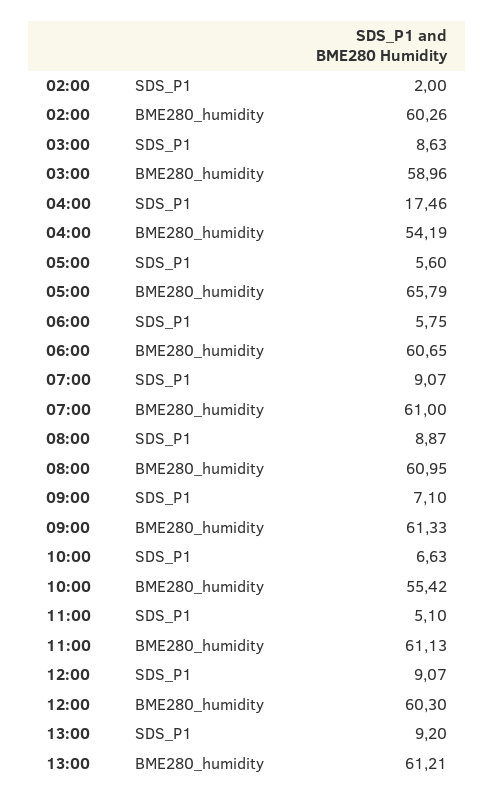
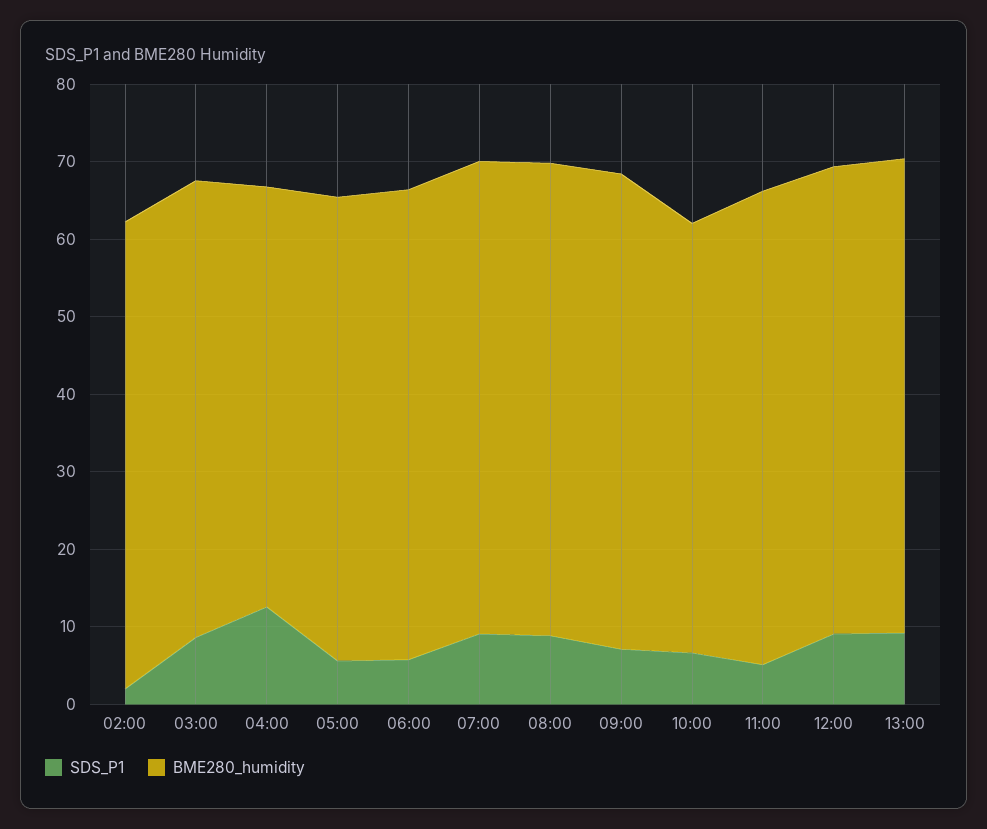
  {
    "SDS_P1": {
      "02:00": 2,
      "03:00": 8.63,
-     "04:00": 17.46,
+     "04:00": 12,
      "05:00": 5.6,
      "06:00": 5.75,
      "07:00": 9.07,
      "08:00": 8.87,
      "09:00": 7.1,
      "10:00": 6.63,
      "11:00": 5.1,
      "12:00": 9.07,
      "13:00": 9.2
    },
    "BME280_humidity": {
      "02:00": 60.26,
      "03:00": 58.96,
      "04:00": 54.19,
-     "05:00": 65.79,
+     "05:00": 60,
      "06:00": 60.65,
      "07:00": 61,
      "08:00": 60.95,
      "09:00": 61.33,
      "10:00": 55.42,
      "11:00": 61.13,
      "12:00": 60.3,
      "13:00": 61.21
    }
  }

